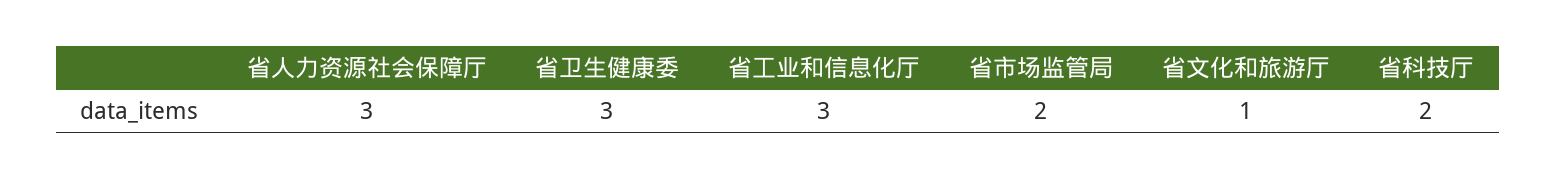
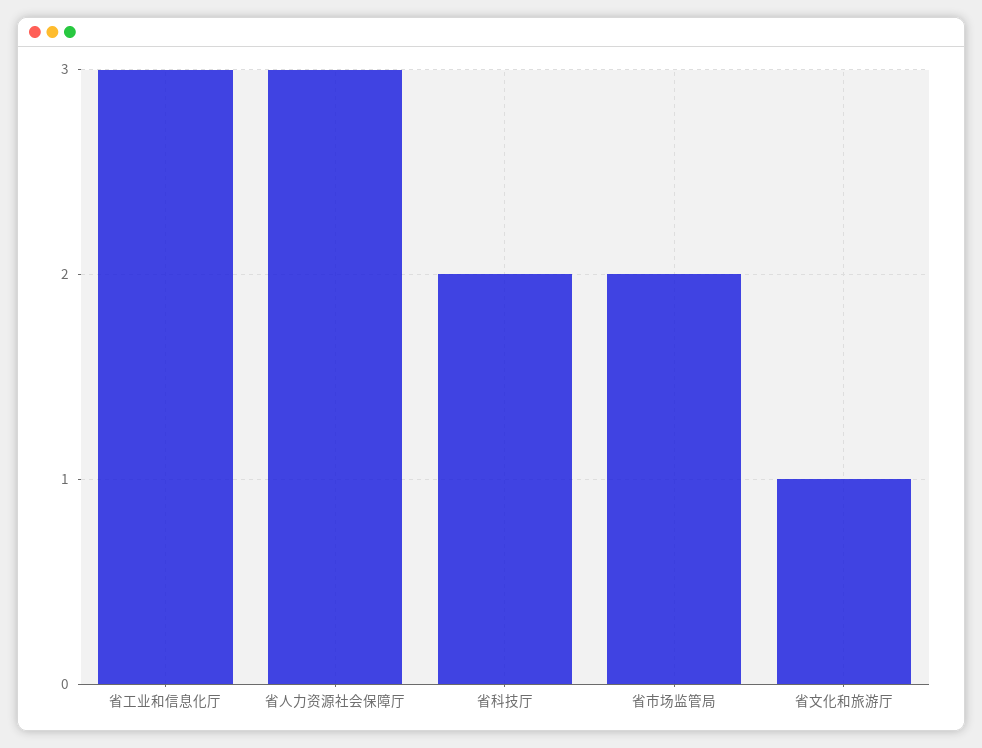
  {
    "省人力资源社会保障厅": 3,
-   "省卫生健康委": 3,
    "省工业和信息化厅": 3,
    "省市场监管局": 2,
    "省文化和旅游厅": 1,
    "省科技厅": 2
  }

